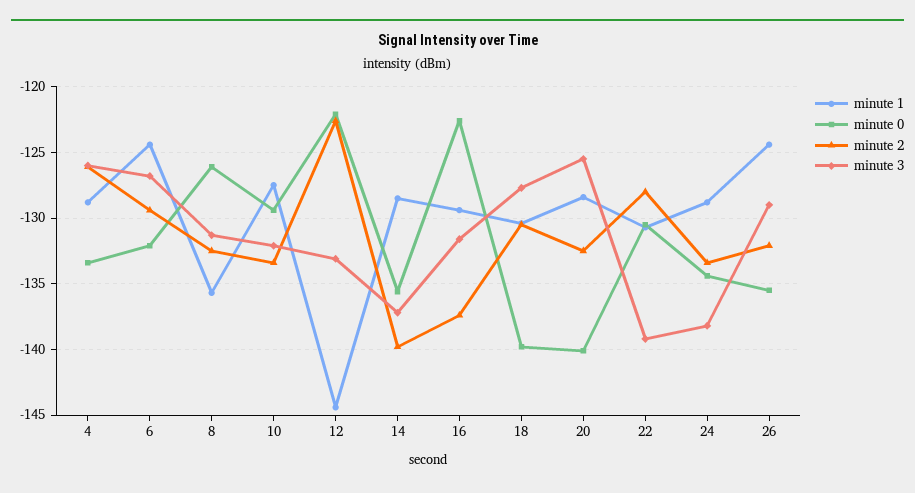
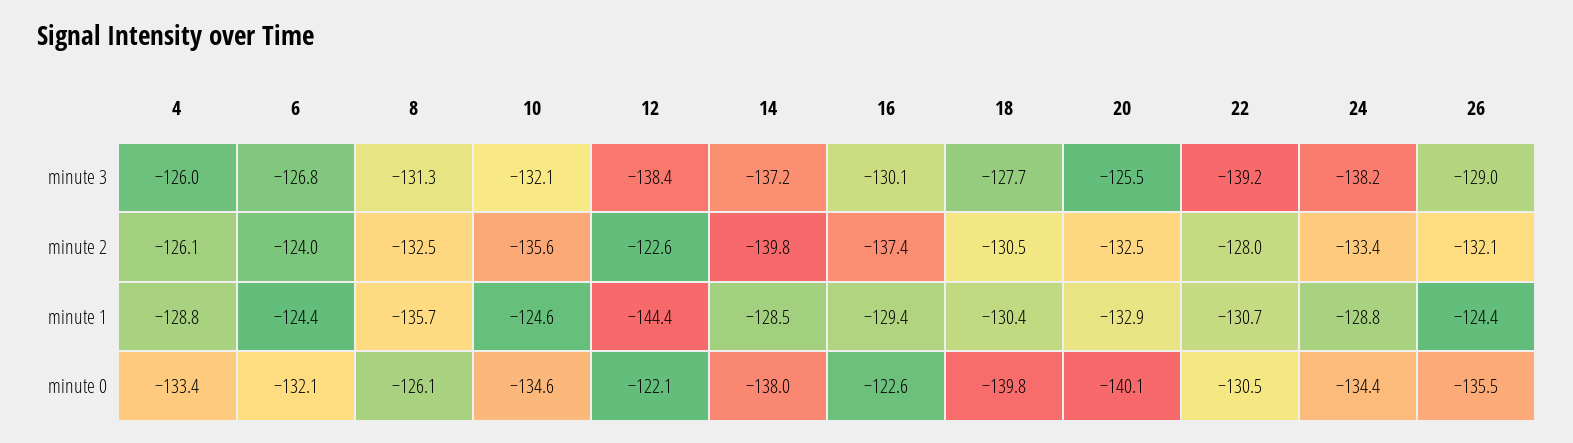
  {
    "minute 1": {
      "4": -128.8,
      "6": -124.4,
      "8": -135.7,
-     "10": -127.5,
+     "10": -124.6,
      "12": -144.4,
      "14": -128.5,
      "16": -129.4,
      "18": -130.4,
-     "20": -128.5,
+     "20": -132.9,
      "22": -130.7,
      "24": -128.8,
      "26": -124.4
    },
    "minute 0": {
      "4": -133.4,
      "6": -132.1,
      "8": -126.1,
-     "10": -129.5,
+     "10": -134.6,
      "12": -122.1,
-     "14": -135.5,
+     "14": -138,
      "16": -122.6,
      "18": -139.8,
      "20": -140.1,
      "22": -130.5,
      "24": -134.4,
      "26": -135.5
    },
    "minute 2": {
      "4": -126.1,
-     "6": -129.5,
+     "6": -124,
      "8": -132.5,
-     "10": -133.5,
+     "10": -135.6,
      "12": -122.6,
      "14": -139.8,
      "16": -137.4,
      "18": -130.5,
      "20": -132.5,
      "22": -128,
      "24": -133.4,
      "26": -132.1
    },
    "minute 3": {
      "4": -126,
      "6": -126.8,
      "8": -131.3,
      "10": -132.1,
-     "12": -133,
+     "12": -138.4,
      "14": -137.2,
-     "16": -131.5,
+     "16": -130.1,
      "18": -127.7,
      "20": -125.5,
      "22": -139.2,
      "24": -138.2,
      "26": -129
    }
  }

